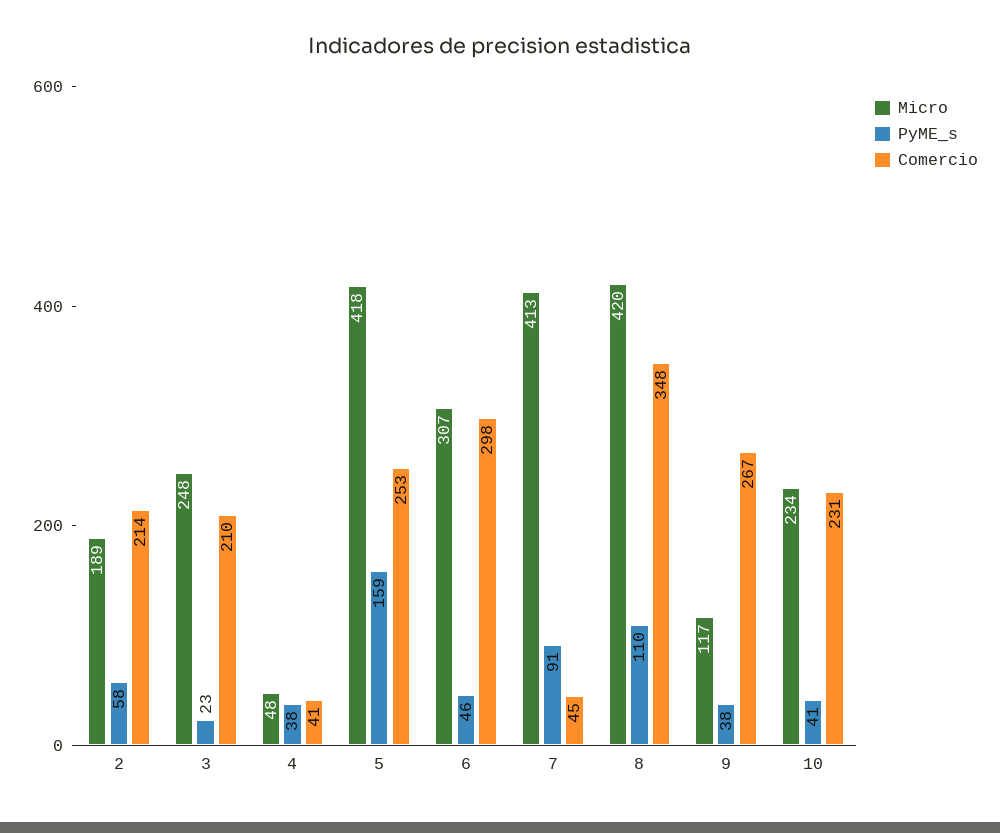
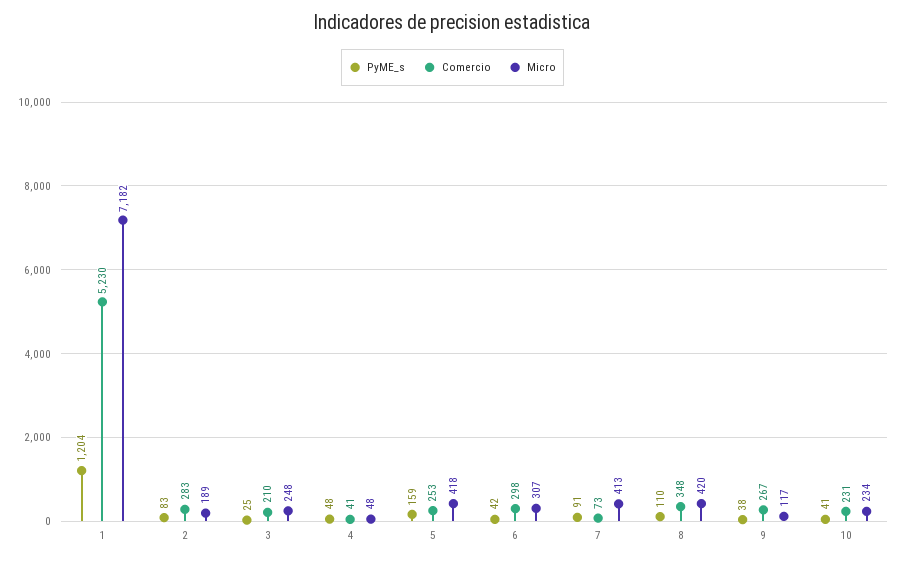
  {
    "Micro": {
      "2": 189,
      "3": 248,
      "4": 48,
      "5": 418,
      "6": 307,
      "7": 413,
      "8": 420,
      "9": 117,
-     "10": 234
+     "10": 234,
+     "1": 7182
    },
    "PyME_s": {
-     "2": 58,
+     "2": 83,
-     "3": 23,
+     "3": 25,
-     "4": 38,
+     "4": 48,
      "5": 159,
-     "6": 46,
+     "6": 42,
      "7": 91,
      "8": 110,
      "9": 38,
-     "10": 41
+     "10": 41,
+     "1": 1204
    },
    "Comercio": {
-     "2": 214,
+     "2": 283,
      "3": 210,
      "4": 41,
      "5": 253,
      "6": 298,
-     "7": 45,
+     "7": 73,
      "8": 348,
      "9": 267,
-     "10": 231
+     "10": 231,
+     "1": 5230
    }
  }

